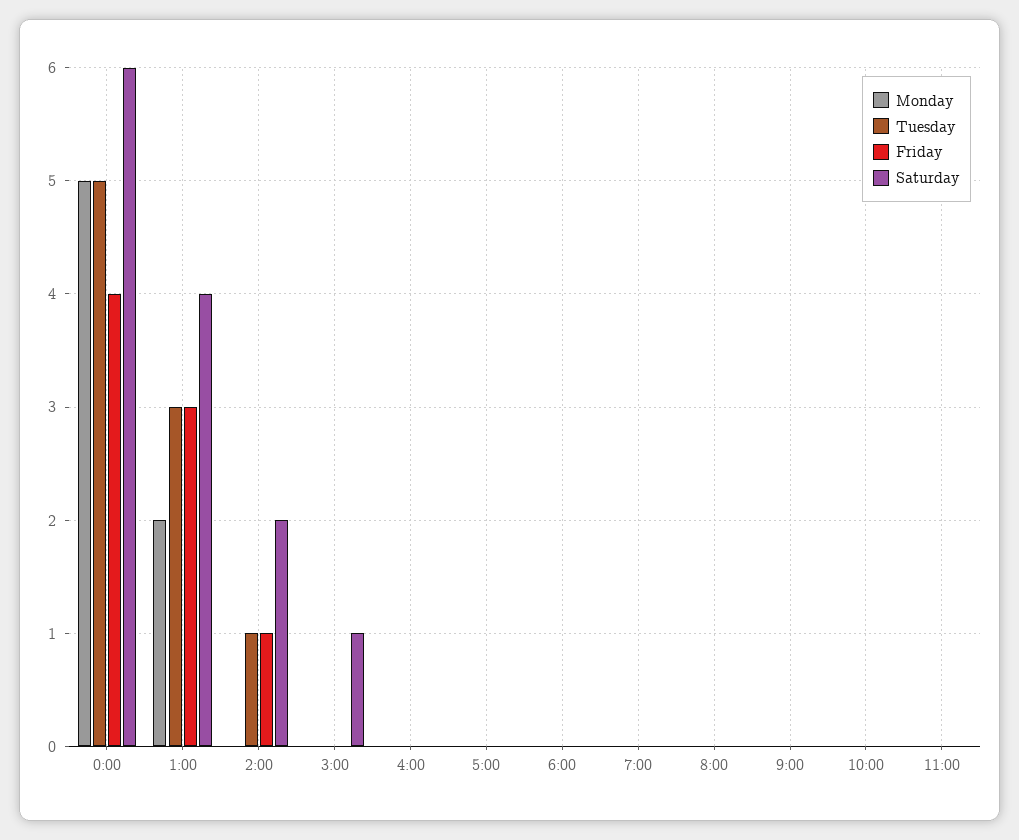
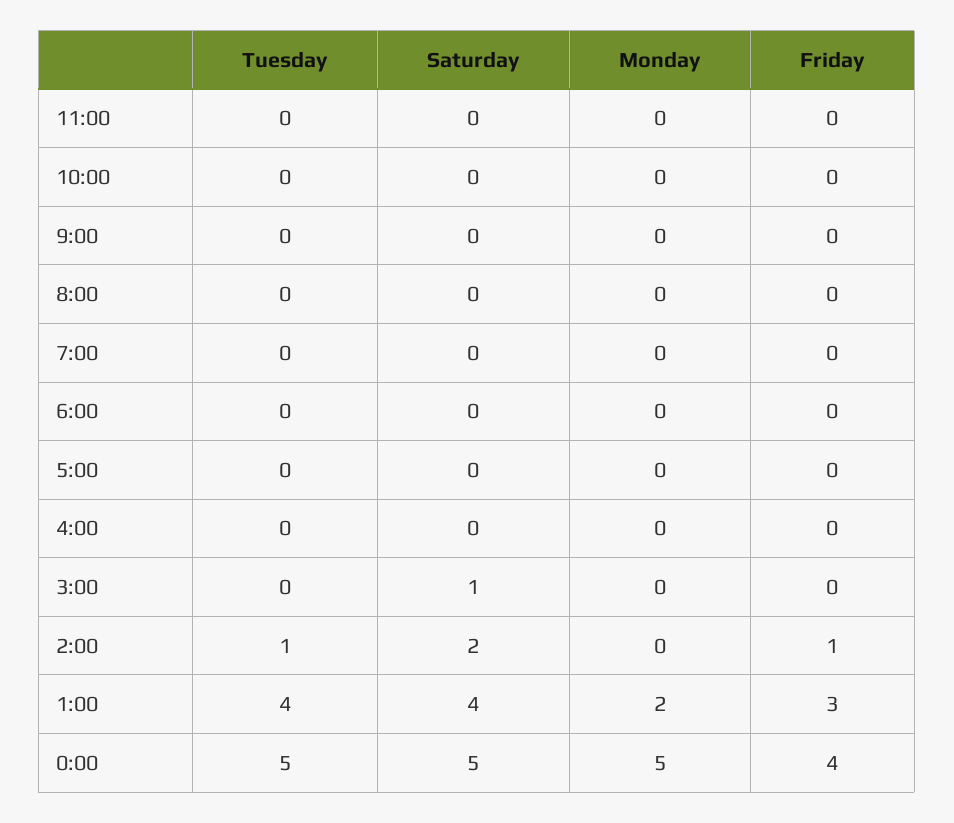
  {
    "Monday": {
      "0:00": 5,
      "1:00": 2,
      "2:00": 0,
      "3:00": 0,
      "4:00": 0,
      "5:00": 0,
      "6:00": 0,
      "7:00": 0,
      "8:00": 0,
      "9:00": 0,
      "10:00": 0,
      "11:00": 0
    },
    "Tuesday": {
      "0:00": 5,
-     "1:00": 3,
+     "1:00": 4,
      "2:00": 1,
      "3:00": 0,
      "4:00": 0,
      "5:00": 0,
      "6:00": 0,
      "7:00": 0,
      "8:00": 0,
      "9:00": 0,
      "10:00": 0,
      "11:00": 0
    },
    "Friday": {
      "0:00": 4,
      "1:00": 3,
      "2:00": 1,
      "3:00": 0,
      "4:00": 0,
      "5:00": 0,
      "6:00": 0,
      "7:00": 0,
      "8:00": 0,
      "9:00": 0,
      "10:00": 0,
      "11:00": 0
    },
    "Saturday": {
-     "0:00": 6,
+     "0:00": 5,
      "1:00": 4,
      "2:00": 2,
      "3:00": 1,
      "4:00": 0,
      "5:00": 0,
      "6:00": 0,
      "7:00": 0,
      "8:00": 0,
      "9:00": 0,
      "10:00": 0,
      "11:00": 0
    }
  }

